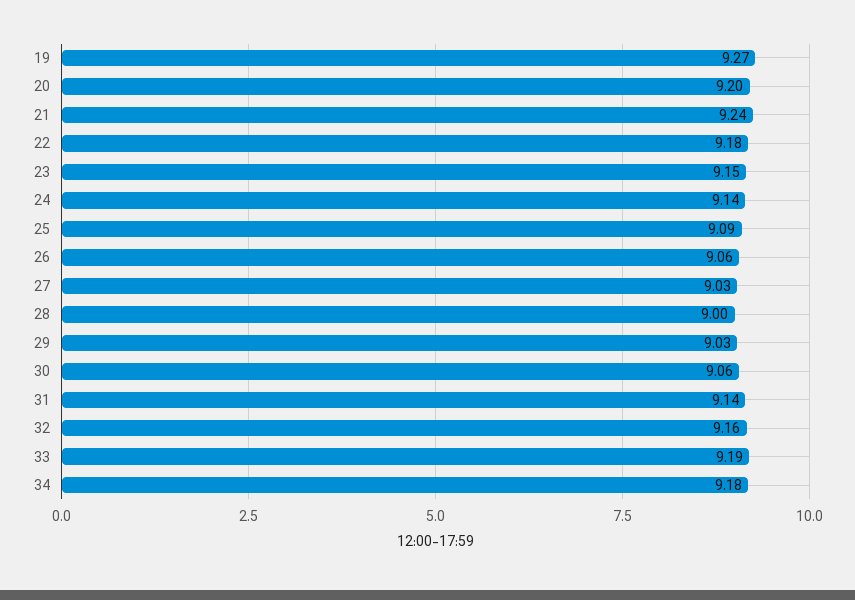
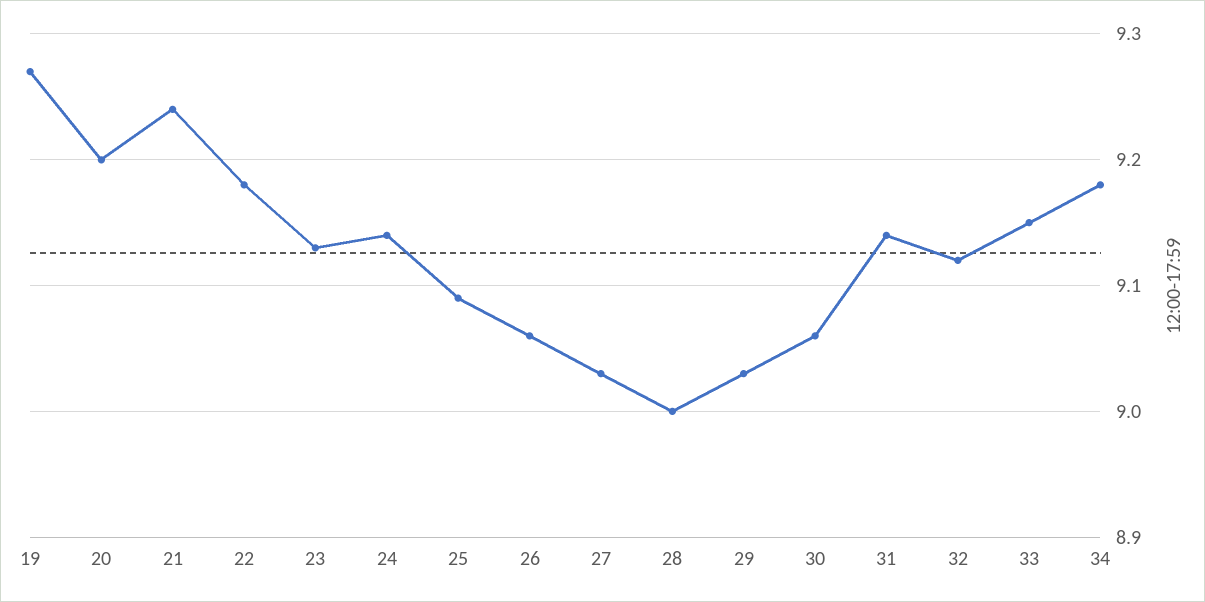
  {
    "19": 9.27,
    "20": 9.2,
    "21": 9.24,
    "22": 9.18,
-   "23": 9.15,
+   "23": 9.13,
    "24": 9.14,
    "25": 9.09,
    "26": 9.06,
    "27": 9.03,
    "28": 9,
    "29": 9.03,
    "30": 9.06,
    "31": 9.14,
-   "32": 9.16,
+   "32": 9.12,
-   "33": 9.19,
+   "33": 9.15,
    "34": 9.18
  }

